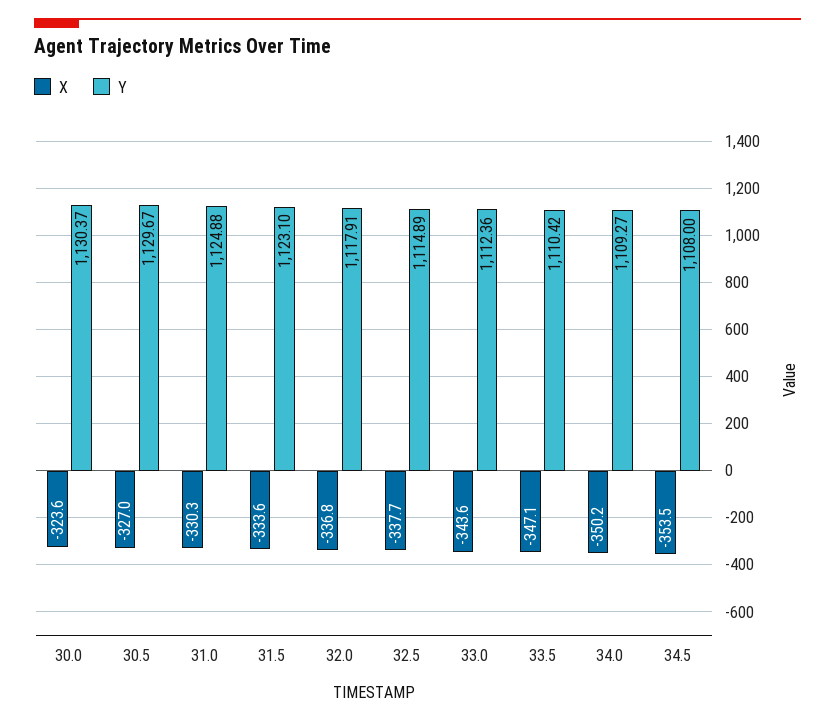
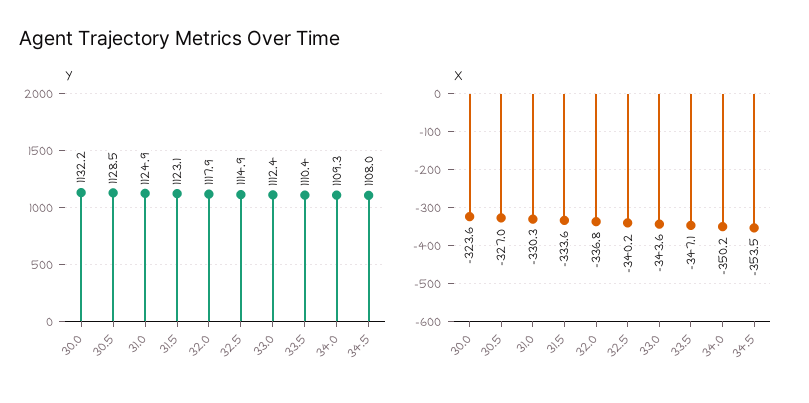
  {
    "X": {
      "30.0": -323.6,
      "30.5": -327,
      "31.0": -330.3,
      "31.5": -333.6,
      "32.0": -336.8,
-     "32.5": -337.7,
+     "32.5": -340.2,
      "33.0": -343.6,
      "33.5": -347.1,
      "34.0": -350.2,
      "34.5": -353.5
    },
    "Y": {
-     "30.0": 1130.37,
+     "30.0": 1132.2,
-     "30.5": 1129.67,
+     "30.5": 1128.5,
      "31.0": 1124.88,
      "31.5": 1123.1,
      "32.0": 1117.91,
      "32.5": 1114.89,
      "33.0": 1112.36,
      "33.5": 1110.42,
      "34.0": 1109.27,
      "34.5": 1108
    }
  }

